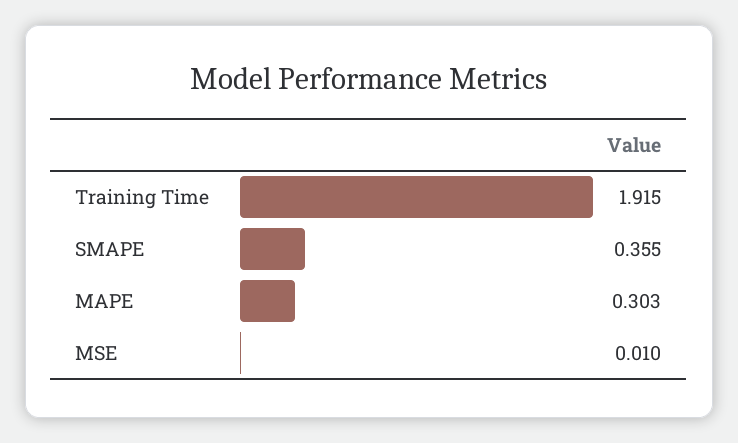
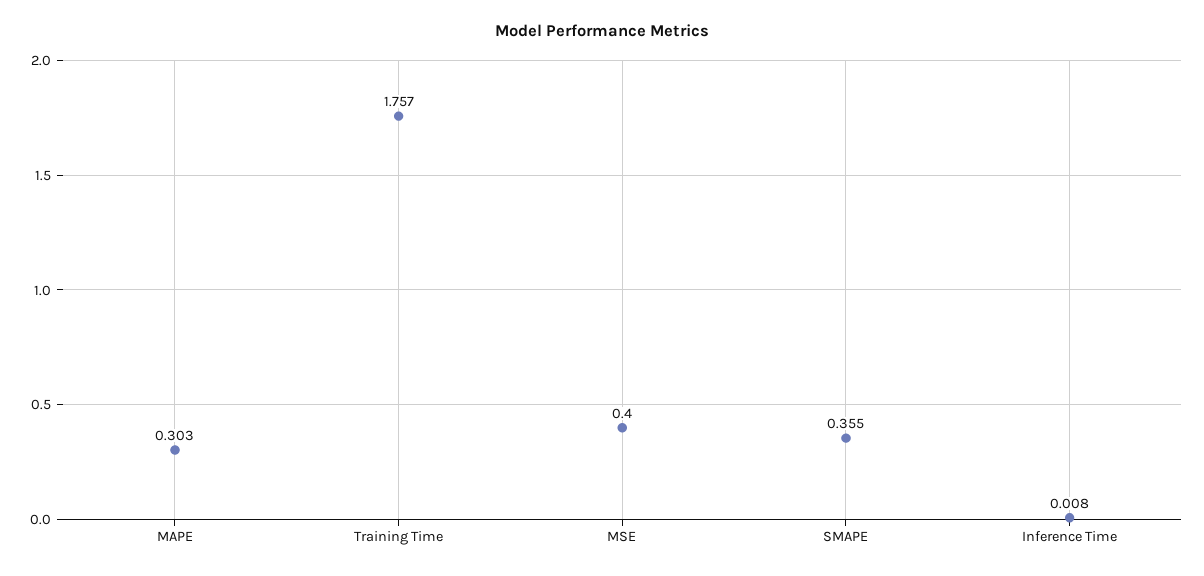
  {
-   "Training Time": 1.915,
+   "Training Time": 1.757,
    "SMAPE": 0.355,
    "MAPE": 0.303,
-   "MSE": 0.01
+   "MSE": 0.4,
+   "Inference Time": 0.008
  }

